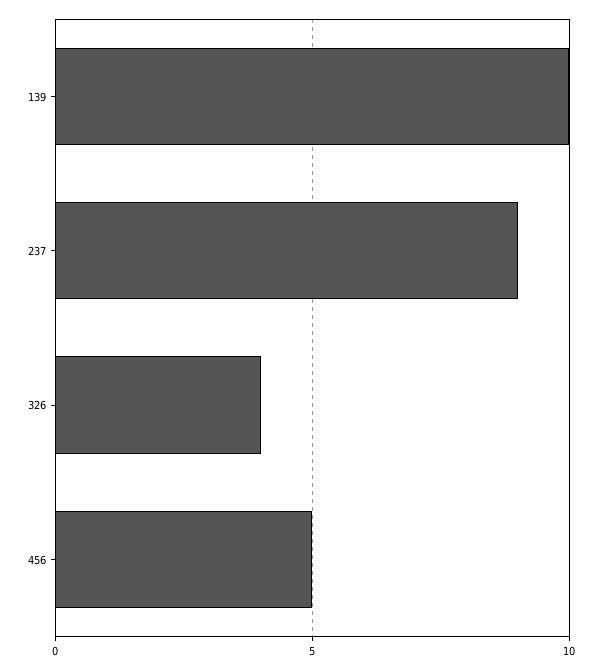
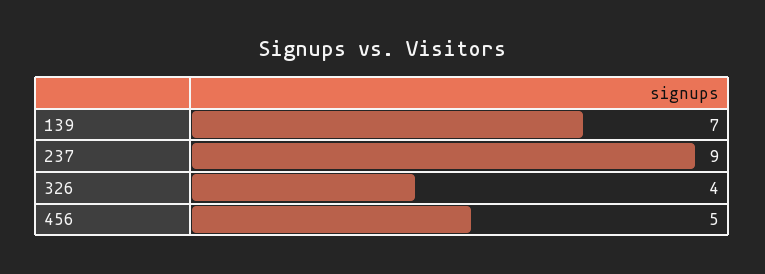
  {
-   "139": 10,
+   "139": 7,
    "237": 9,
    "326": 4,
    "456": 5
  }

